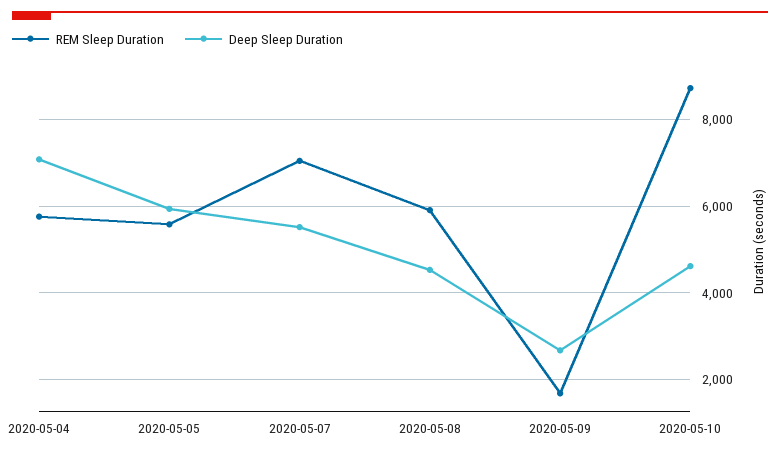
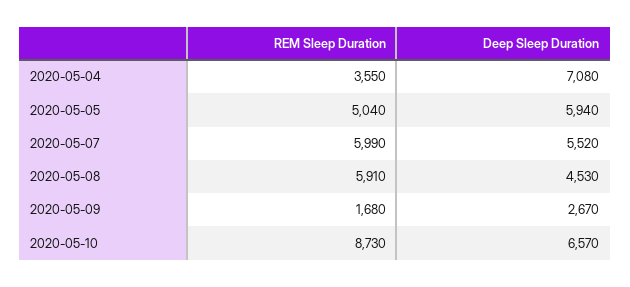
  {
    "REM Sleep Duration": {
-     "2020-05-04": 5800,
+     "2020-05-04": 3550,
-     "2020-05-05": 5600,
+     "2020-05-05": 5040,
-     "2020-05-07": 7000,
+     "2020-05-07": 5990,
      "2020-05-08": 5910,
      "2020-05-09": 1680,
      "2020-05-10": 8730
    },
    "Deep Sleep Duration": {
      "2020-05-04": 7080,
      "2020-05-05": 5940,
      "2020-05-07": 5520,
      "2020-05-08": 4530,
      "2020-05-09": 2670,
-     "2020-05-10": 4600
+     "2020-05-10": 6570
    }
  }

